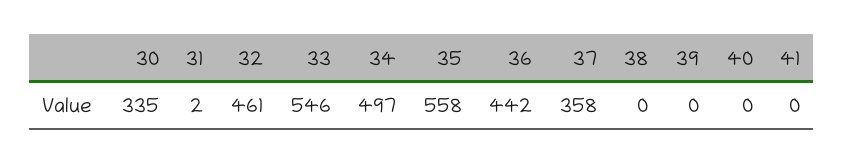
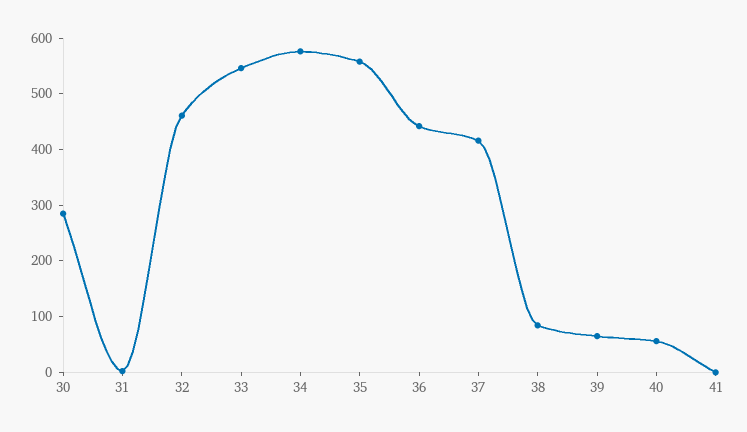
  {
-   "30": 335,
+   "30": 280,
    "31": 2,
    "32": 461,
    "33": 546,
-   "34": 497,
+   "34": 580,
    "35": 558,
    "36": 442,
-   "37": 358,
+   "37": 420,
-   "38": 0,
+   "38": 80,
-   "39": 0,
+   "39": 60,
-   "40": 0,
+   "40": 60,
    "41": 0
  }

